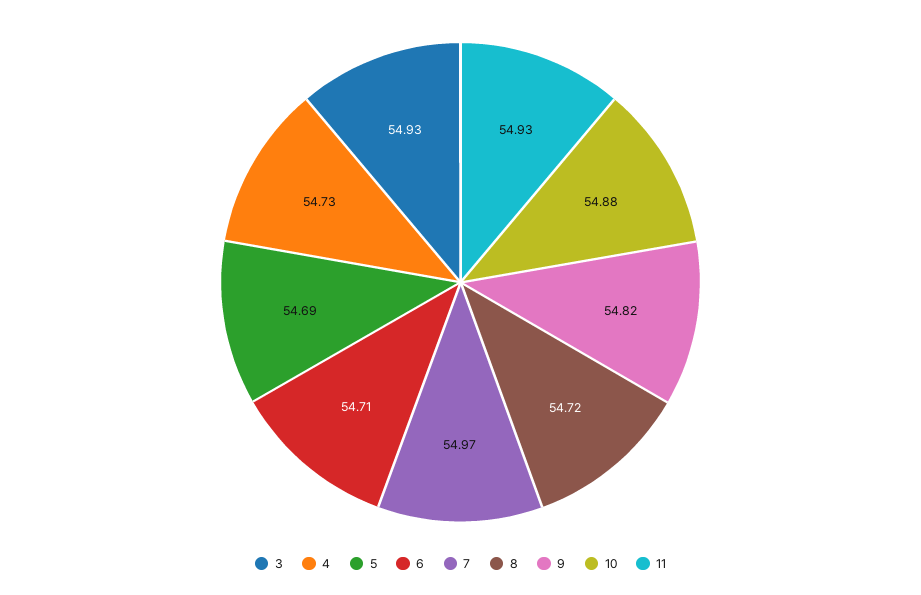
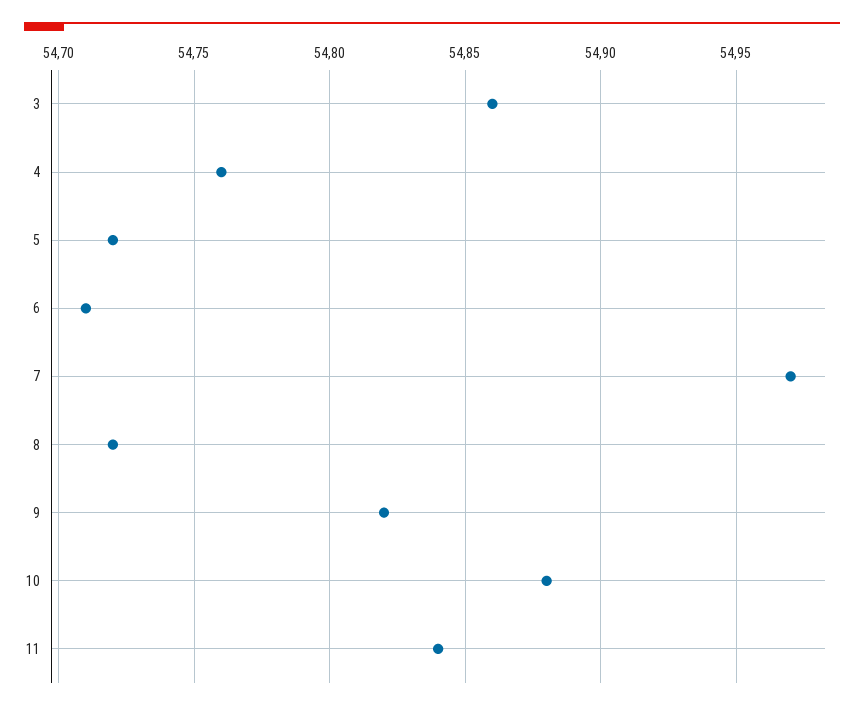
  {
-   "3": 54.93,
+   "3": 54.86,
-   "4": 54.73,
+   "4": 54.76,
-   "5": 54.69,
+   "5": 54.72,
    "6": 54.71,
    "7": 54.97,
    "8": 54.72,
    "9": 54.82,
    "10": 54.88,
-   "11": 54.93
+   "11": 54.84
  }

